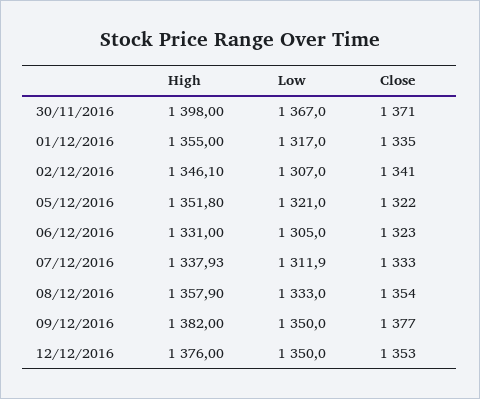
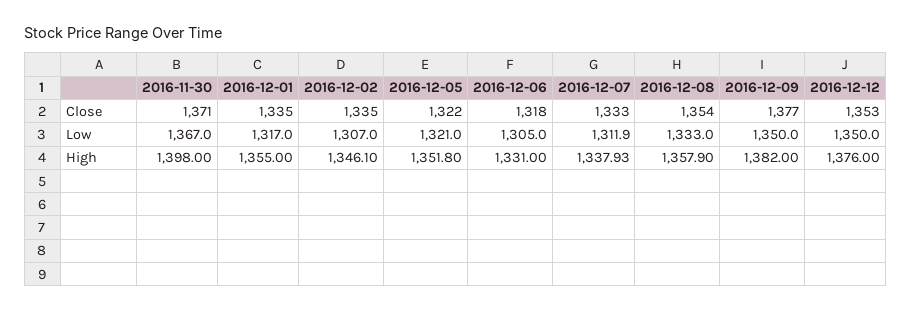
  {
    "High": {
      "30/11/2016": 1398,
      "01/12/2016": 1355,
      "02/12/2016": 1346.1,
      "05/12/2016": 1351.8,
      "06/12/2016": 1331,
      "07/12/2016": 1337.93,
      "08/12/2016": 1357.9,
      "09/12/2016": 1382,
      "12/12/2016": 1376
    },
    "Low": {
      "30/11/2016": 1367,
      "01/12/2016": 1317,
      "02/12/2016": 1307,
      "05/12/2016": 1321,
      "06/12/2016": 1305,
      "07/12/2016": 1311.9,
      "08/12/2016": 1333,
      "09/12/2016": 1350,
      "12/12/2016": 1350
    },
    "Close": {
      "30/11/2016": 1371,
      "01/12/2016": 1335,
-     "02/12/2016": 1341,
+     "02/12/2016": 1335,
      "05/12/2016": 1322,
-     "06/12/2016": 1323,
+     "06/12/2016": 1318,
      "07/12/2016": 1333,
      "08/12/2016": 1354,
      "09/12/2016": 1377,
      "12/12/2016": 1353
    }
  }

